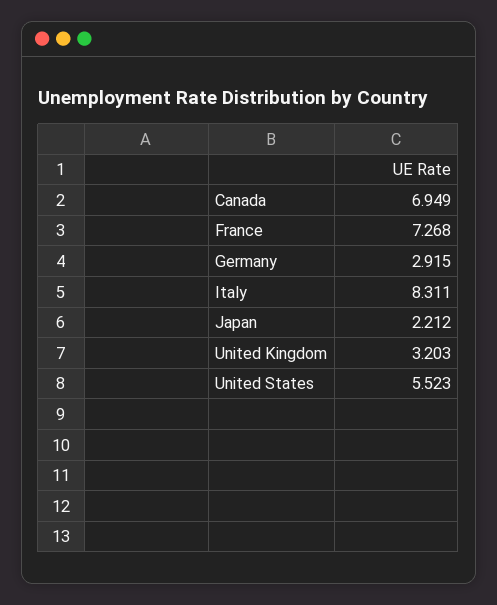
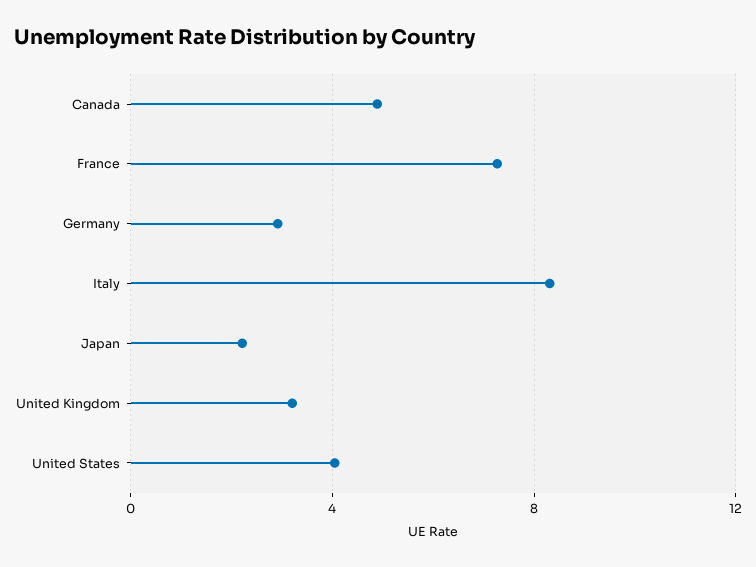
  {
-   "Canada": 6.949,
+   "Canada": 5,
    "France": 7.268,
    "Germany": 2.915,
    "Italy": 8.311,
    "Japan": 2.212,
    "United Kingdom": 3.203,
-   "United States": 5.523
+   "United States": 4
  }

